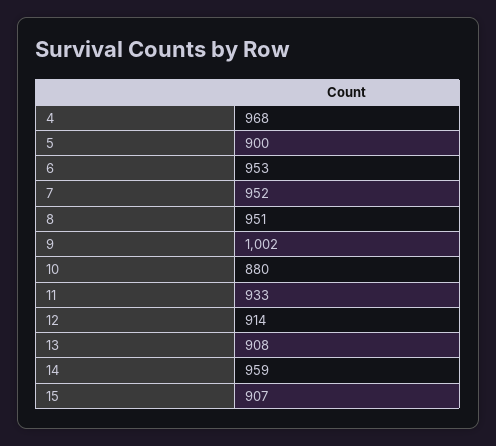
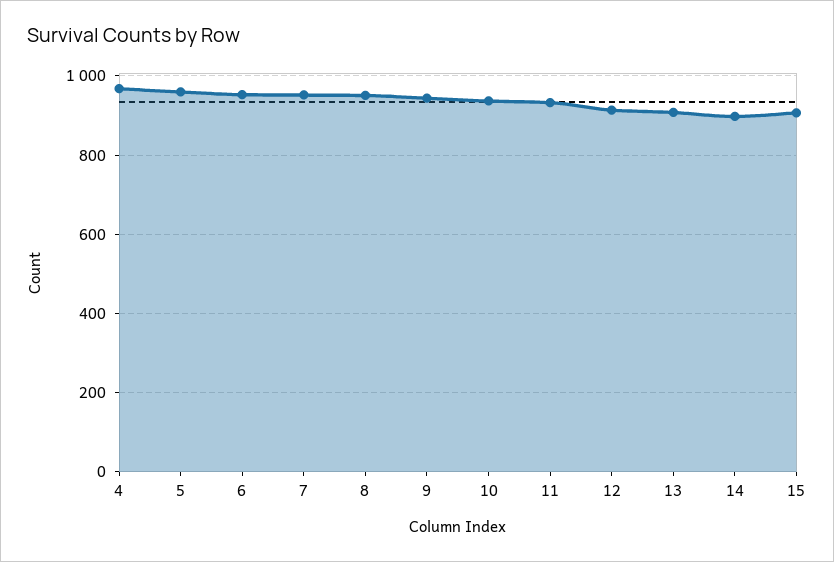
  {
    "4": 968,
-   "5": 900,
+   "5": 960,
    "6": 953,
    "7": 952,
    "8": 951,
-   "9": 1002,
+   "9": 940,
-   "10": 880,
+   "10": 940,
    "11": 933,
    "12": 914,
    "13": 908,
-   "14": 959,
+   "14": 900,
    "15": 907
  }

